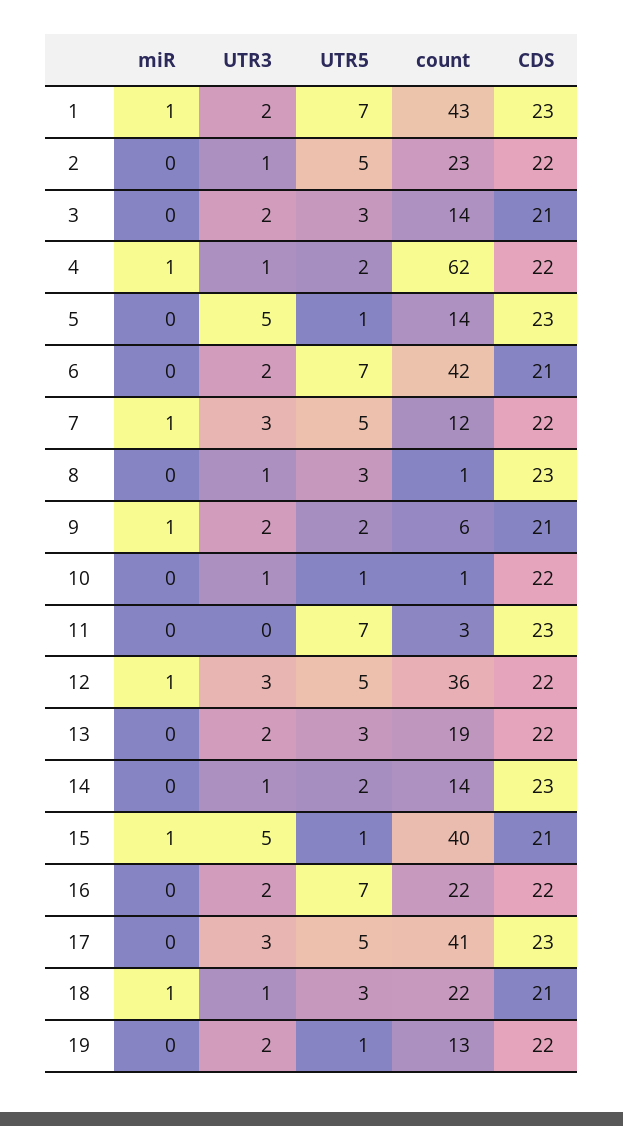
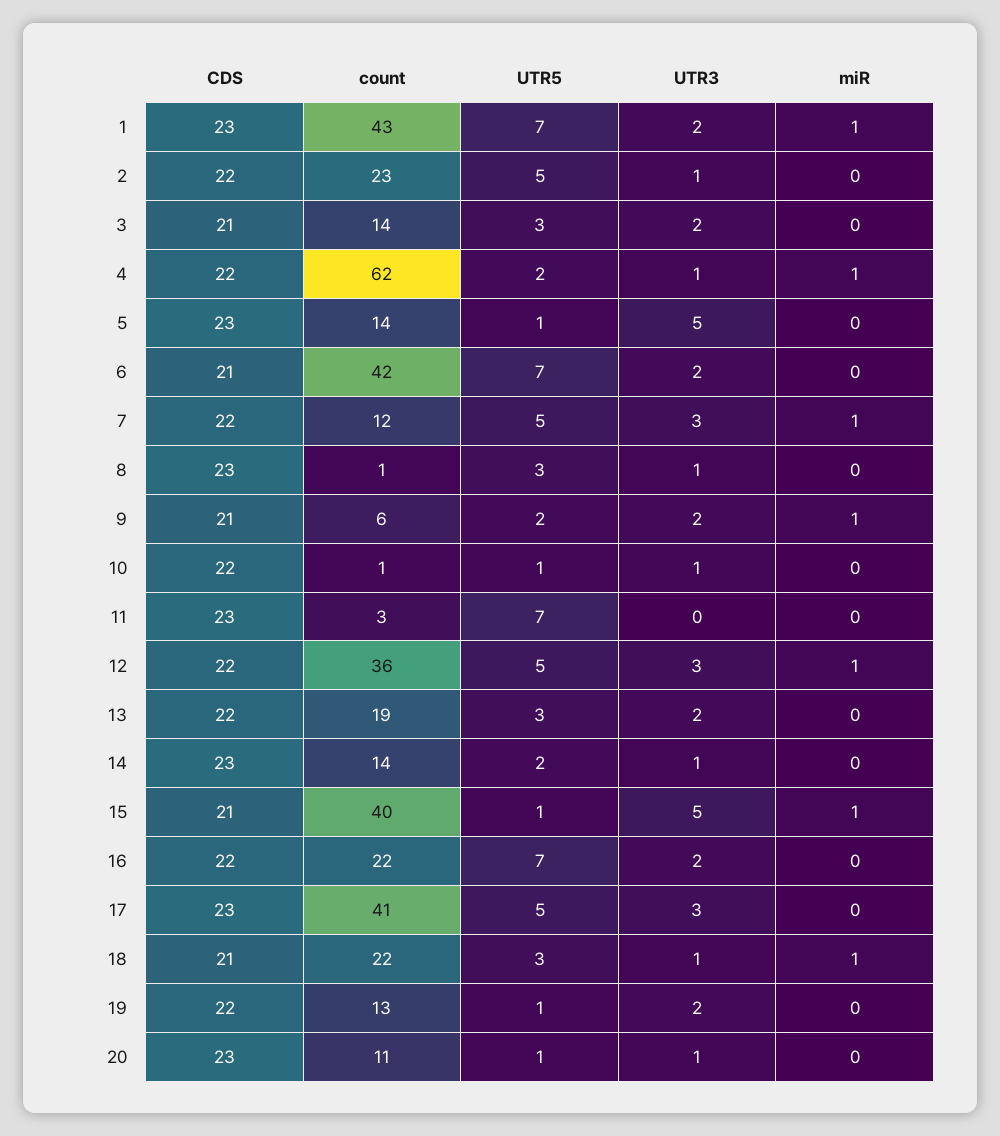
  {
    "miR": {
      "1": 1,
      "2": 0,
      "3": 0,
      "4": 1,
      "5": 0,
      "6": 0,
      "7": 1,
      "8": 0,
      "9": 1,
      "10": 0,
      "11": 0,
      "12": 1,
      "13": 0,
      "14": 0,
      "15": 1,
      "16": 0,
      "17": 0,
      "18": 1,
-     "19": 0
+     "19": 0,
+     "20": 0
    },
    "UTR3": {
      "1": 2,
      "2": 1,
      "3": 2,
      "4": 1,
      "5": 5,
      "6": 2,
      "7": 3,
      "8": 1,
      "9": 2,
      "10": 1,
      "11": 0,
      "12": 3,
      "13": 2,
      "14": 1,
      "15": 5,
      "16": 2,
      "17": 3,
      "18": 1,
-     "19": 2
+     "19": 2,
+     "20": 1
    },
    "UTR5": {
      "1": 7,
      "2": 5,
      "3": 3,
      "4": 2,
      "5": 1,
      "6": 7,
      "7": 5,
      "8": 3,
      "9": 2,
      "10": 1,
      "11": 7,
      "12": 5,
      "13": 3,
      "14": 2,
      "15": 1,
      "16": 7,
      "17": 5,
      "18": 3,
-     "19": 1
+     "19": 1,
+     "20": 1
    },
    "count": {
      "1": 43,
      "2": 23,
      "3": 14,
      "4": 62,
      "5": 14,
      "6": 42,
      "7": 12,
      "8": 1,
      "9": 6,
      "10": 1,
      "11": 3,
      "12": 36,
      "13": 19,
      "14": 14,
      "15": 40,
      "16": 22,
      "17": 41,
      "18": 22,
-     "19": 13
+     "19": 13,
+     "20": 11
    },
    "CDS": {
      "1": 23,
      "2": 22,
      "3": 21,
      "4": 22,
      "5": 23,
      "6": 21,
      "7": 22,
      "8": 23,
      "9": 21,
      "10": 22,
      "11": 23,
      "12": 22,
      "13": 22,
      "14": 23,
      "15": 21,
      "16": 22,
      "17": 23,
      "18": 21,
-     "19": 22
+     "19": 22,
+     "20": 23
    }
  }

